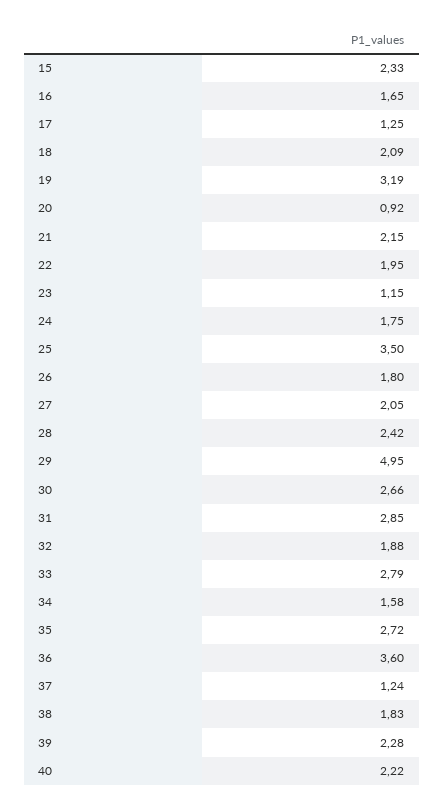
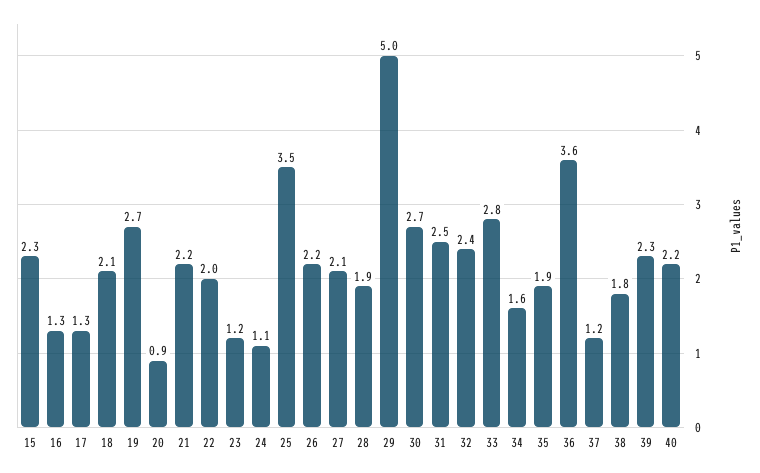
  {
    "15": 2.33,
-   "16": 1.65,
+   "16": 1.3,
    "17": 1.25,
    "18": 2.09,
-   "19": 3.19,
+   "19": 2.7,
    "20": 0.92,
    "21": 2.15,
    "22": 1.95,
    "23": 1.15,
-   "24": 1.75,
+   "24": 1.1,
    "25": 3.5,
-   "26": 1.8,
+   "26": 2.2,
    "27": 2.05,
-   "28": 2.42,
+   "28": 1.9,
    "29": 4.95,
    "30": 2.66,
-   "31": 2.85,
+   "31": 2.5,
-   "32": 1.88,
+   "32": 2.4,
    "33": 2.79,
    "34": 1.58,
-   "35": 2.72,
+   "35": 1.9,
    "36": 3.6,
    "37": 1.24,
    "38": 1.83,
    "39": 2.28,
    "40": 2.22
  }

